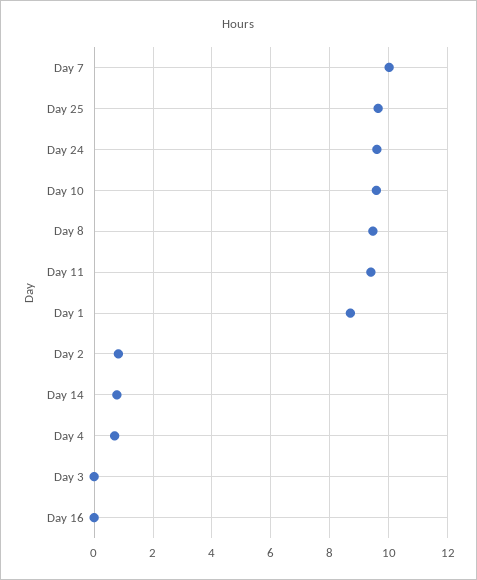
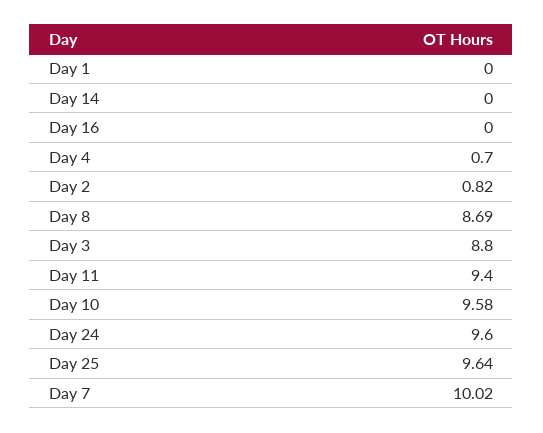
  {
    "Day 7": 10.02,
    "Day 25": 9.64,
    "Day 24": 9.6,
    "Day 10": 9.58,
-   "Day 8": 9.5,
+   "Day 8": 8.69,
    "Day 11": 9.4,
-   "Day 1": 8.75,
+   "Day 1": 0,
    "Day 2": 0.82,
-   "Day 14": 0.75,
+   "Day 14": 0,
    "Day 4": 0.7,
-   "Day 3": 0,
+   "Day 3": 8.8,
    "Day 16": 0
  }

